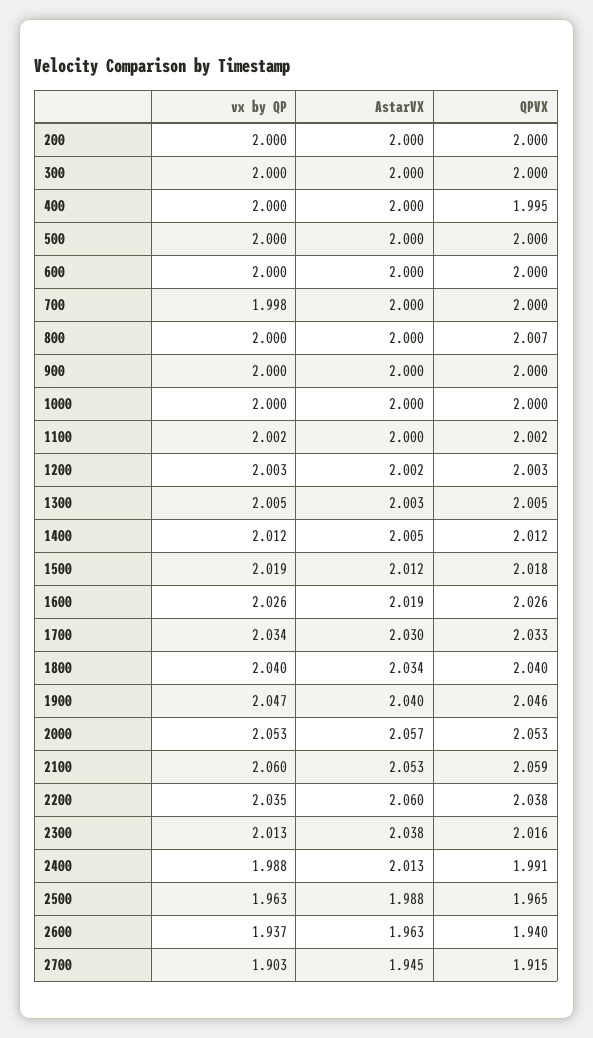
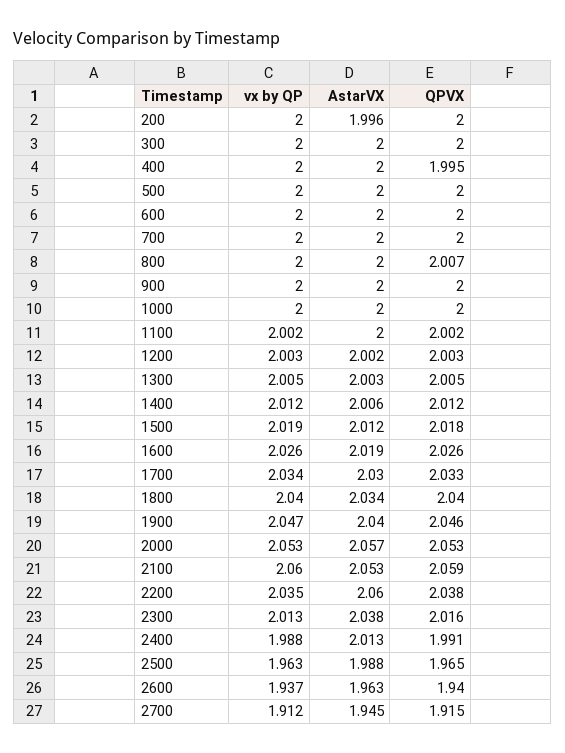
  {
    "vx by QP": {
      "200": 2,
      "300": 2,
      "400": 2,
      "500": 2,
      "600": 2,
-     "700": 1.998,
+     "700": 2,
      "800": 2,
      "900": 2,
      "1000": 2,
      "1100": 2.002,
      "1200": 2.003,
      "1300": 2.005,
      "1400": 2.012,
      "1500": 2.019,
      "1600": 2.026,
      "1700": 2.034,
      "1800": 2.04,
      "1900": 2.047,
      "2000": 2.053,
      "2100": 2.06,
      "2200": 2.035,
      "2300": 2.013,
      "2400": 1.988,
      "2500": 1.963,
      "2600": 1.937,
-     "2700": 1.903
+     "2700": 1.912
    },
    "AstarVX": {
-     "200": 2,
+     "200": 1.996,
      "300": 2,
      "400": 2,
      "500": 2,
      "600": 2,
      "700": 2,
      "800": 2,
      "900": 2,
      "1000": 2,
      "1100": 2,
      "1200": 2.002,
      "1300": 2.003,
-     "1400": 2.005,
+     "1400": 2.006,
      "1500": 2.012,
      "1600": 2.019,
      "1700": 2.03,
      "1800": 2.034,
      "1900": 2.04,
      "2000": 2.057,
      "2100": 2.053,
      "2200": 2.06,
      "2300": 2.038,
      "2400": 2.013,
      "2500": 1.988,
      "2600": 1.963,
      "2700": 1.945
    },
    "QPVX": {
      "200": 2,
      "300": 2,
      "400": 1.995,
      "500": 2,
      "600": 2,
      "700": 2,
      "800": 2.007,
      "900": 2,
      "1000": 2,
      "1100": 2.002,
      "1200": 2.003,
      "1300": 2.005,
      "1400": 2.012,
      "1500": 2.018,
      "1600": 2.026,
      "1700": 2.033,
      "1800": 2.04,
      "1900": 2.046,
      "2000": 2.053,
      "2100": 2.059,
      "2200": 2.038,
      "2300": 2.016,
      "2400": 1.991,
      "2500": 1.965,
      "2600": 1.94,
      "2700": 1.915
    }
  }

